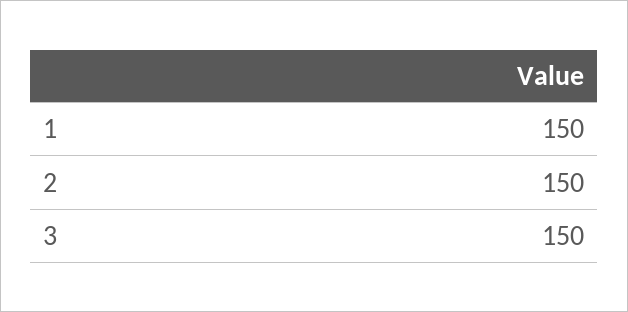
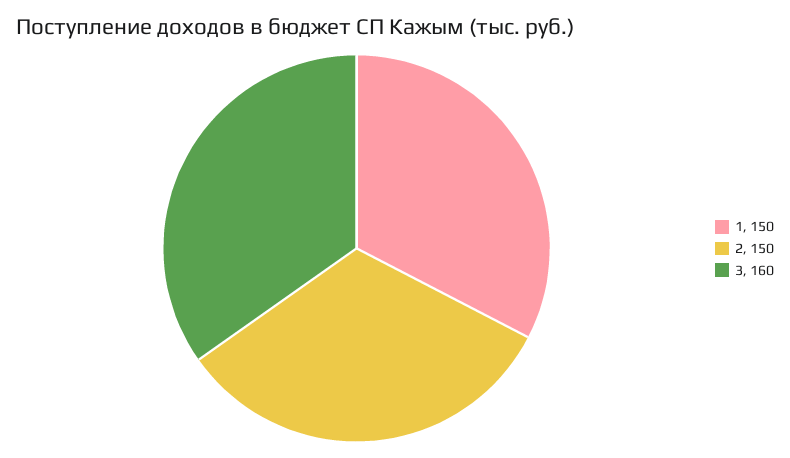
  {
    "1": 150,
    "2": 150,
-   "3": 150
+   "3": 160
  }

